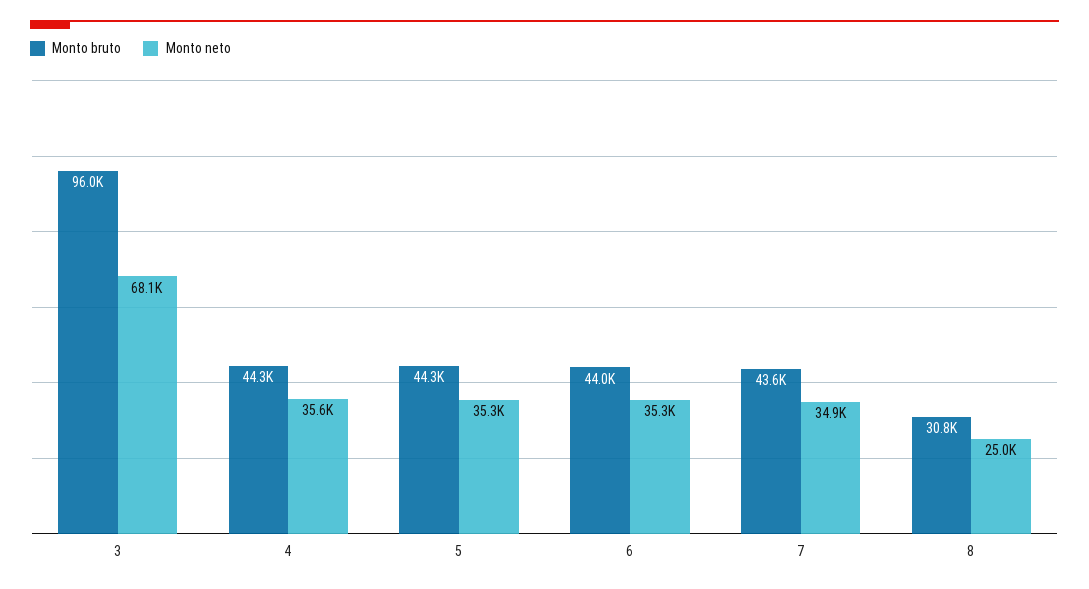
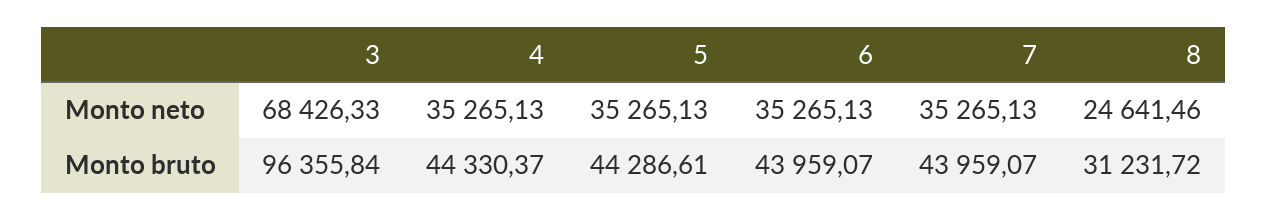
  {
    "Monto bruto": {
-     "3": 96000,
+     "3": 96355.84,
      "4": 44330.37,
      "5": 44286.61,
      "6": 43959.07,
-     "7": 43600,
+     "7": 43959.07,
-     "8": 30800
+     "8": 31231.72
    },
    "Monto neto": {
-     "3": 68100,
+     "3": 68426.33,
-     "4": 35600,
+     "4": 35265.13,
      "5": 35265.13,
      "6": 35265.13,
-     "7": 34900,
+     "7": 35265.13,
-     "8": 25000
+     "8": 24641.46
    }
  }

